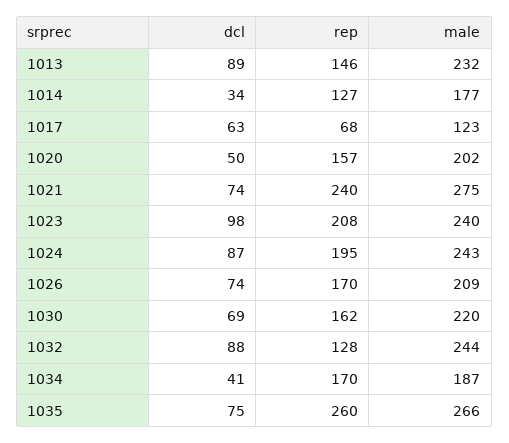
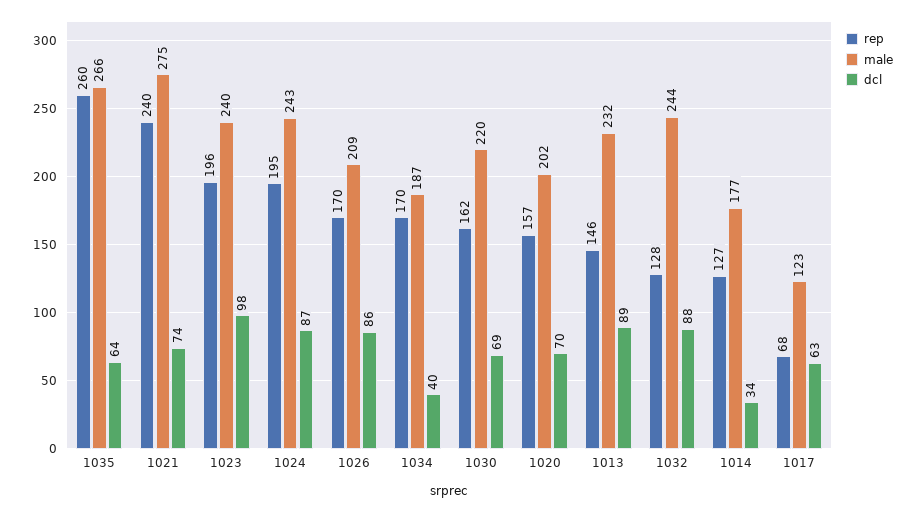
  {
    "dcl": {
      "1013": 89,
      "1014": 34,
      "1017": 63,
-     "1020": 50,
+     "1020": 70,
      "1021": 74,
      "1023": 98,
      "1024": 87,
-     "1026": 74,
+     "1026": 86,
      "1030": 69,
      "1032": 88,
-     "1034": 41,
+     "1034": 40,
-     "1035": 75
+     "1035": 64
    },
    "rep": {
      "1013": 146,
      "1014": 127,
      "1017": 68,
      "1020": 157,
      "1021": 240,
-     "1023": 208,
+     "1023": 196,
      "1024": 195,
      "1026": 170,
      "1030": 162,
      "1032": 128,
      "1034": 170,
      "1035": 260
    },
    "male": {
      "1013": 232,
      "1014": 177,
      "1017": 123,
      "1020": 202,
      "1021": 275,
      "1023": 240,
      "1024": 243,
      "1026": 209,
      "1030": 220,
      "1032": 244,
      "1034": 187,
      "1035": 266
    }
  }

